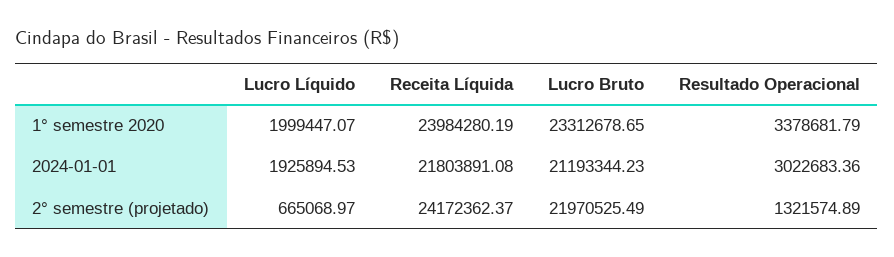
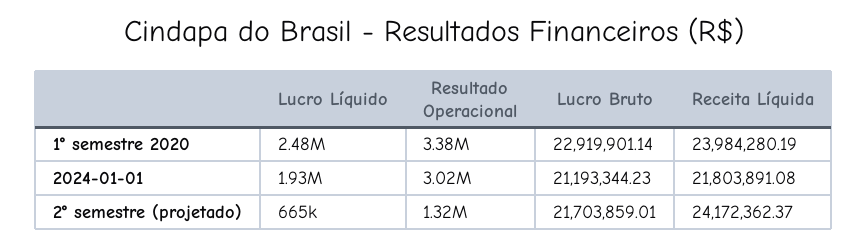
  {
    "Lucro Líquido": {
-     "1° semestre 2020": 1999447.07,
+     "1° semestre 2020": 2480000,
      "2024-01-01": 1925894.53,
      "2° semestre (projetado)": 665068.97
    },
    "Receita Líquida": {
      "1° semestre 2020": 23984280.19,
      "2024-01-01": 21803891.08,
      "2° semestre (projetado)": 24172362.37
    },
    "Lucro Bruto": {
-     "1° semestre 2020": 23312678.65,
+     "1° semestre 2020": 22919901.14,
      "2024-01-01": 21193344.23,
-     "2° semestre (projetado)": 21970525.49
+     "2° semestre (projetado)": 21703859.01
    },
    "Resultado Operacional": {
      "1° semestre 2020": 3378681.79,
      "2024-01-01": 3022683.36,
      "2° semestre (projetado)": 1321574.89
    }
  }

